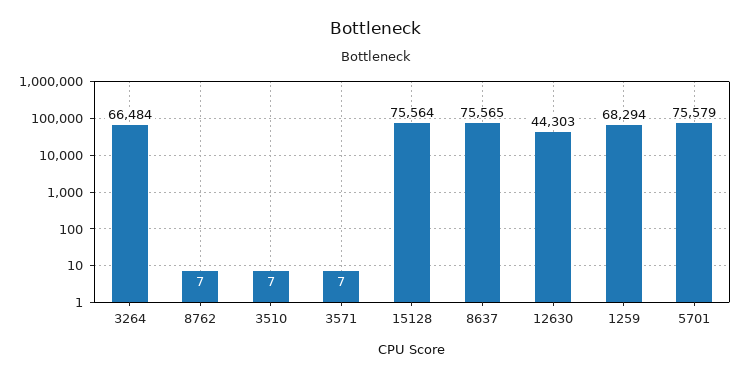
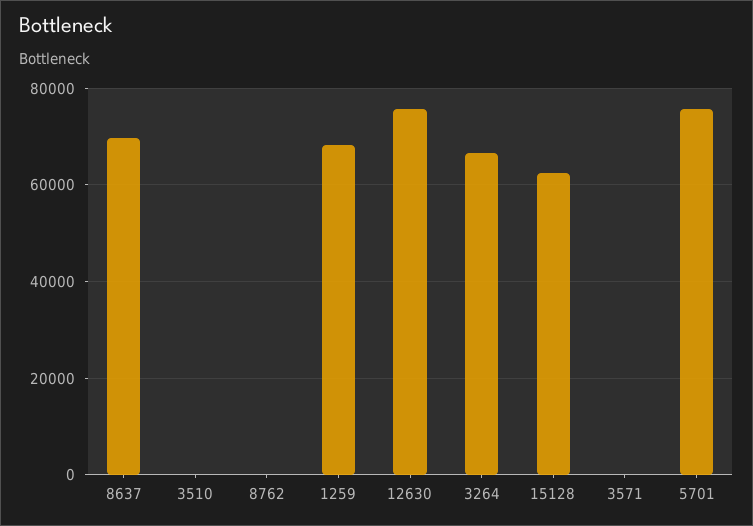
  {
    "3264": 66484,
    "8762": 7,
    "3510": 7,
    "3571": 7,
-   "15128": 75564,
+   "15128": 62000,
-   "8637": 75565,
+   "8637": 70000,
-   "12630": 44303,
+   "12630": 76000,
    "1259": 68294,
    "5701": 75579
  }

